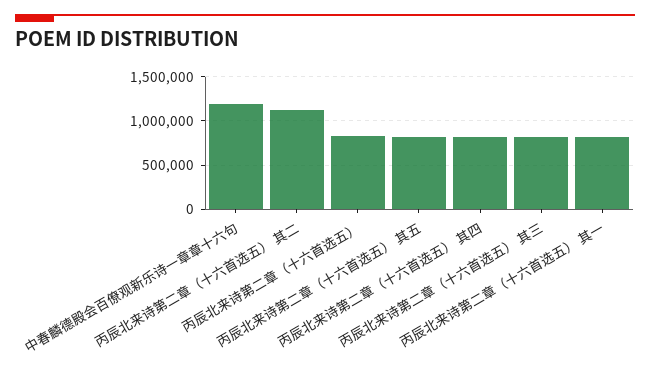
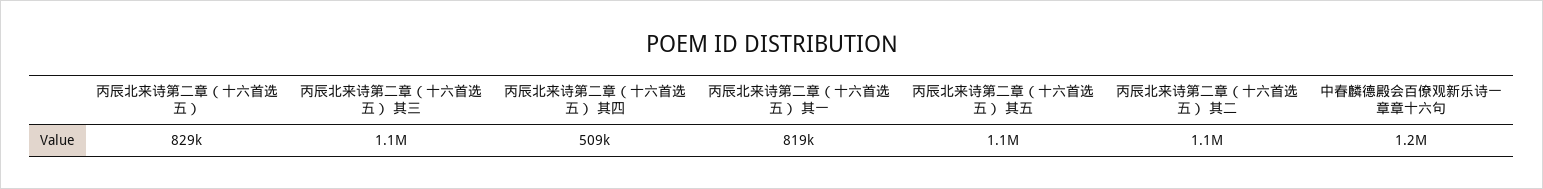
  {
    "中春麟德殿会百僚观新乐诗一章章十六句": 1200000,
    "丙辰北来诗第二章（十六首选五） 其二": 1100000,
    "丙辰北来诗第二章（十六首选五）": 829000,
-   "丙辰北来诗第二章（十六首选五） 其五": 800000,
+   "丙辰北来诗第二章（十六首选五） 其五": 1100000,
-   "丙辰北来诗第二章（十六首选五） 其四": 800000,
+   "丙辰北来诗第二章（十六首选五） 其四": 509000,
-   "丙辰北来诗第二章（十六首选五） 其三": 800000,
+   "丙辰北来诗第二章（十六首选五） 其三": 1100000,
    "丙辰北来诗第二章（十六首选五） 其一": 819000
  }

